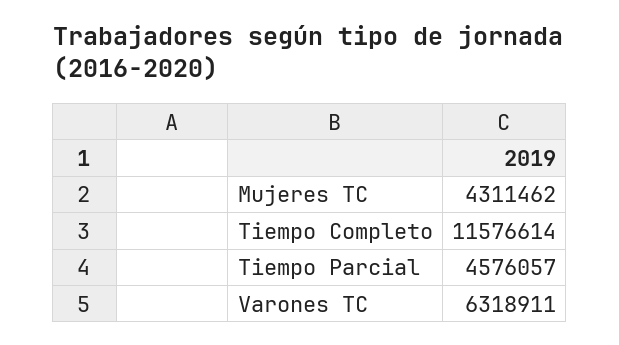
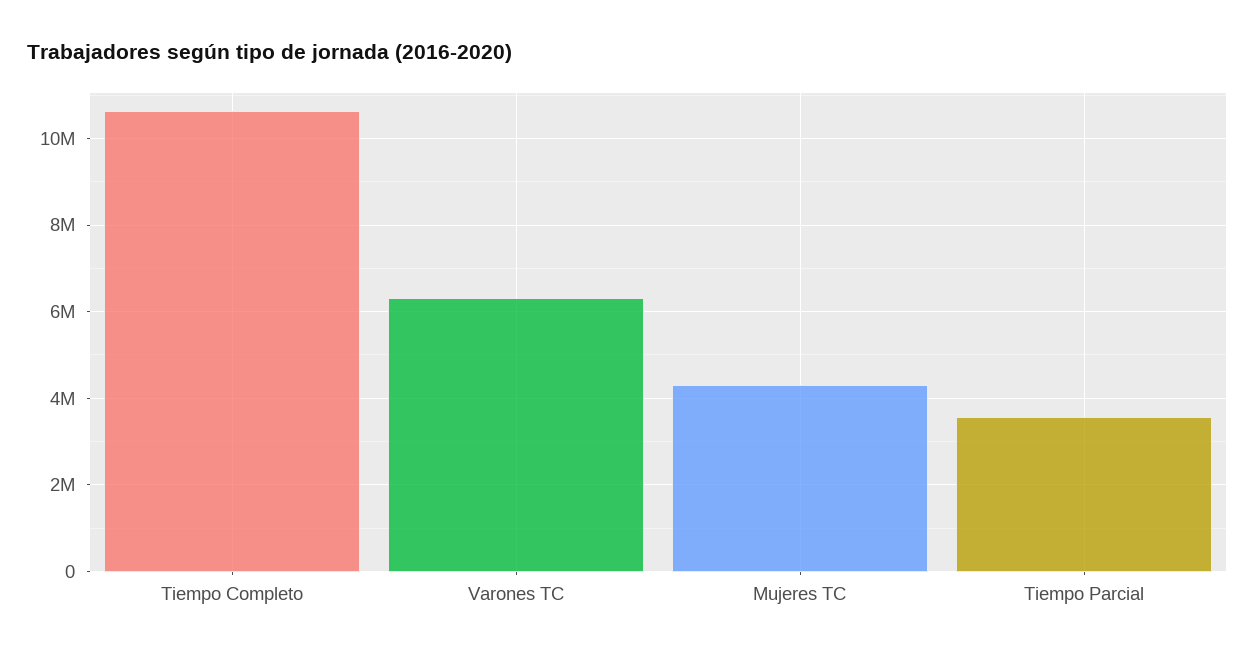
  {
    "Mujeres TC": 4311462,
-   "Tiempo Completo": 11576614,
+   "Tiempo Completo": 10600000,
-   "Tiempo Parcial": 4576057,
+   "Tiempo Parcial": 3600000,
    "Varones TC": 6318911
  }

